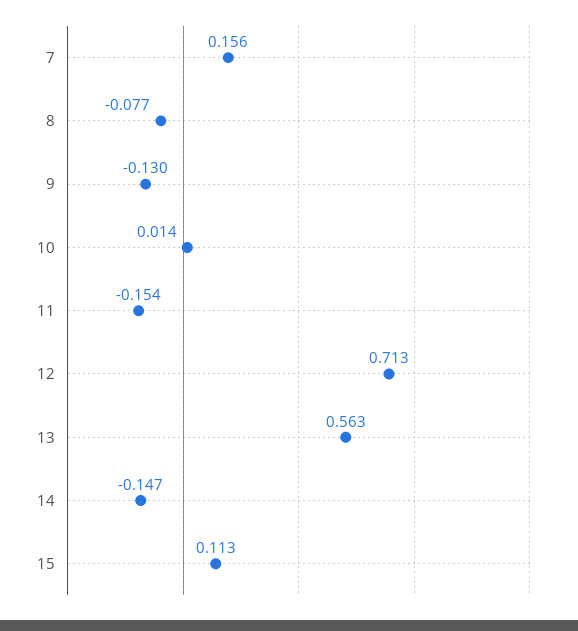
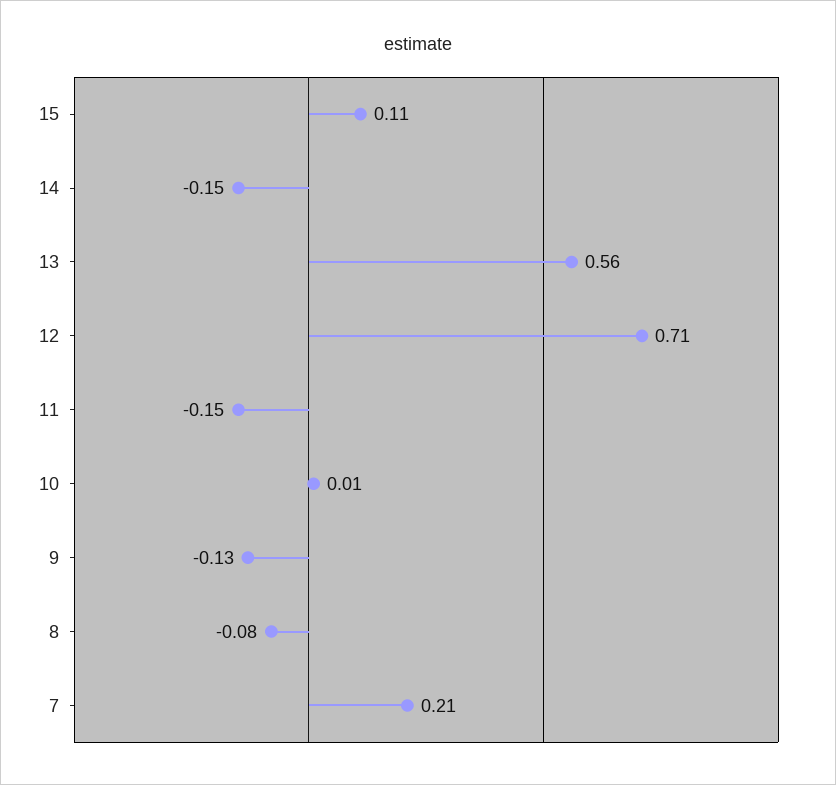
  {
-   "7": 0.156,
+   "7": 0.21,
    "8": -0.077,
    "9": -0.13,
    "10": 0.014,
    "11": -0.154,
    "12": 0.713,
    "13": 0.563,
    "14": -0.147,
    "15": 0.113
  }

